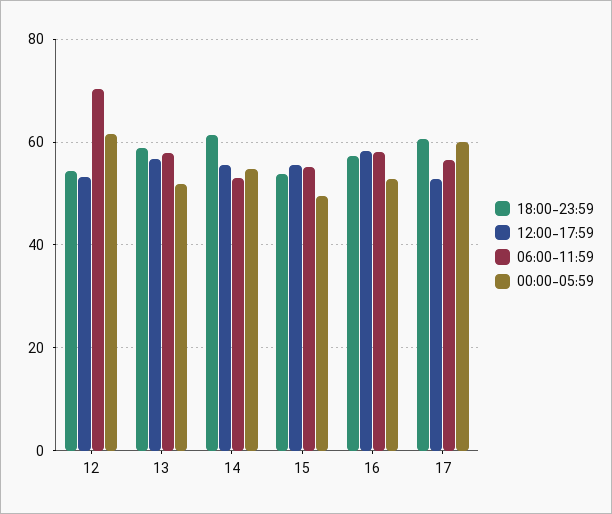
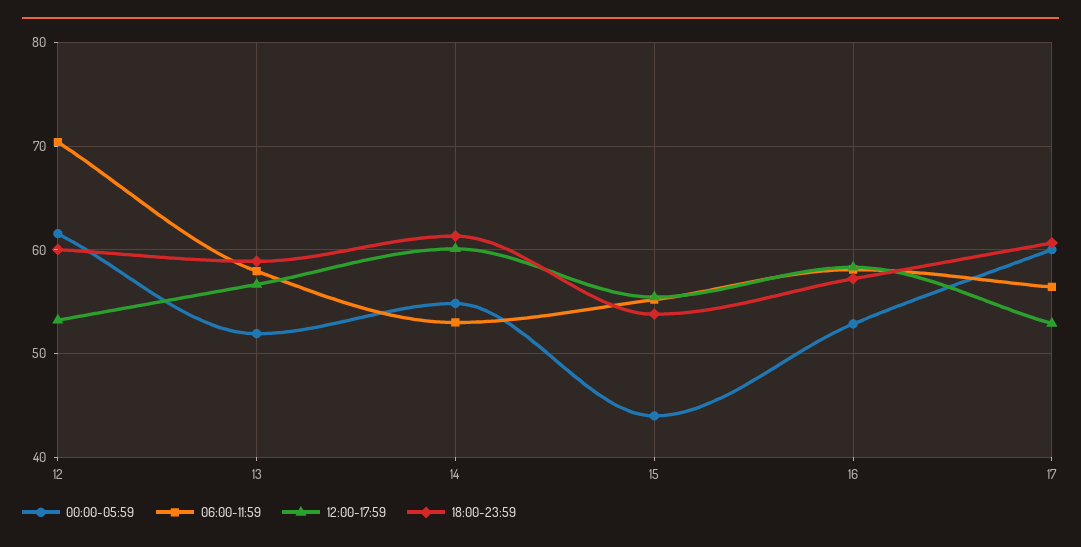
  {
    "18:00-23:59": {
-     "12": 54,
+     "12": 60,
      "13": 59,
      "14": 61,
      "15": 54,
      "16": 57,
      "17": 61
    },
    "12:00-17:59": {
      "12": 53,
      "13": 57,
-     "14": 56,
+     "14": 60,
      "15": 55,
      "16": 58,
      "17": 53
    },
    "06:00-11:59": {
      "12": 70,
      "13": 58,
      "14": 53,
      "15": 55,
      "16": 58,
      "17": 56
    },
    "00:00-05:59": {
      "12": 62,
      "13": 52,
      "14": 55,
-     "15": 50,
+     "15": 44,
      "16": 53,
      "17": 60
    }
  }

